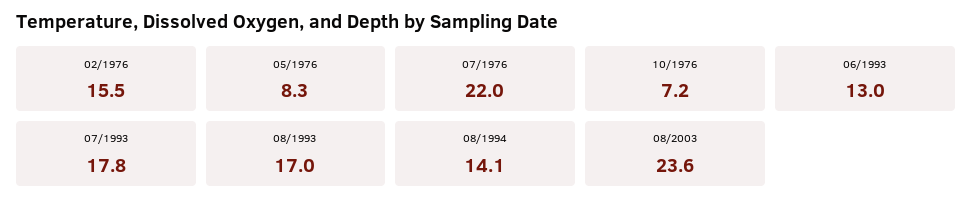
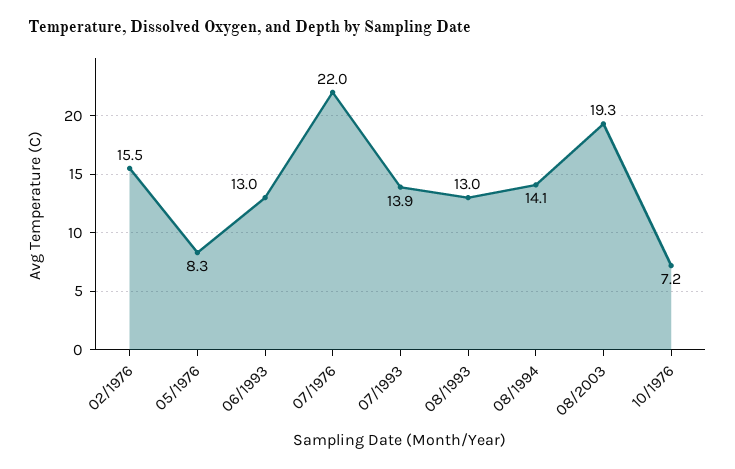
  {
    "02/1976": 15.5,
    "05/1976": 8.3,
    "07/1976": 22,
    "10/1976": 7.2,
    "06/1993": 13,
-   "07/1993": 17.8,
+   "07/1993": 13.9,
-   "08/1993": 17,
+   "08/1993": 13,
    "08/1994": 14.1,
-   "08/2003": 23.6
+   "08/2003": 19.3
  }

